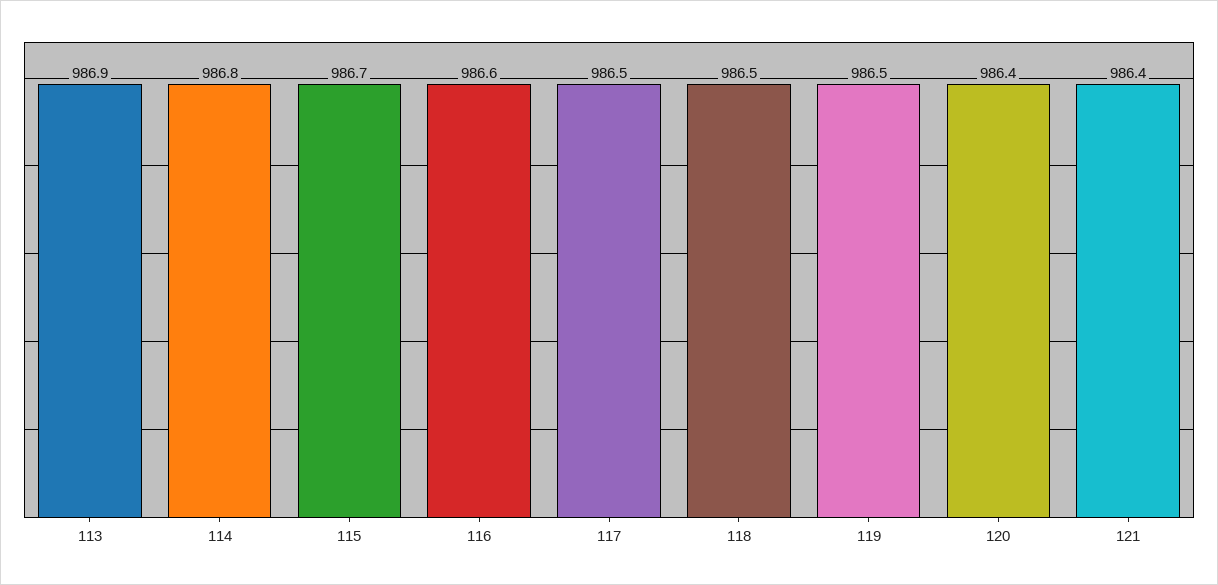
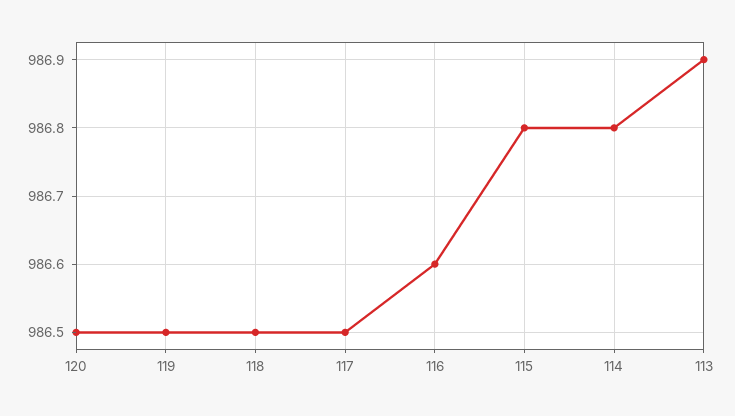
  {
    "113": 986.9,
    "114": 986.8,
-   "115": 986.7,
+   "115": 986.8,
    "116": 986.6,
    "117": 986.5,
    "118": 986.5,
    "119": 986.5,
-   "120": 986.4,
+   "120": 986.5
-   "121": 986.4
  }

